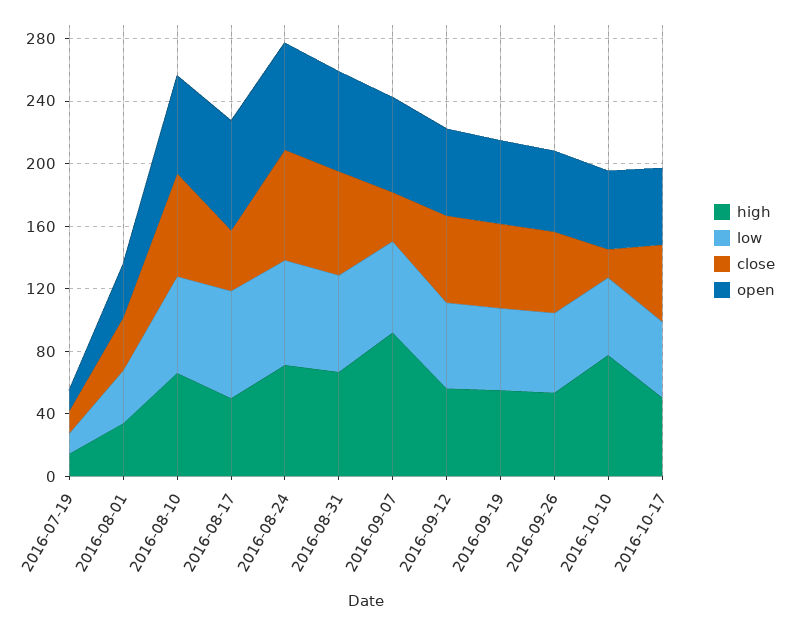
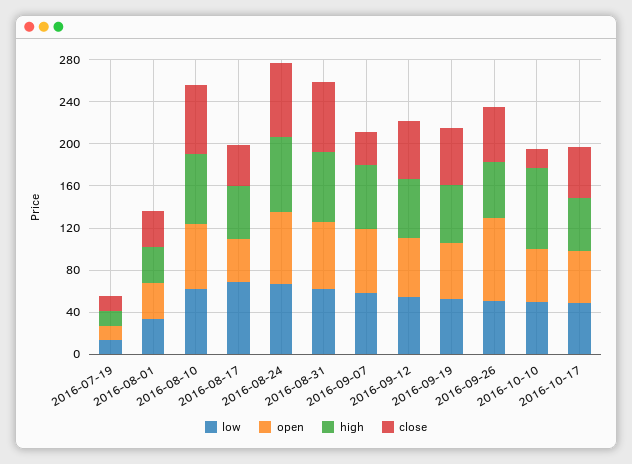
  {
    "high": {
      "2016-07-19": 10,
      "2016-08-01": 30,
      "2016-08-10": 70,
      "2016-08-17": 50,
      "2016-08-24": 70,
      "2016-08-31": 70,
-     "2016-09-07": 90,
+     "2016-09-07": 60,
      "2016-09-12": 60,
      "2016-09-19": 60,
      "2016-09-26": 50,
      "2016-10-10": 80,
      "2016-10-17": 50
    },
    "low": {
      "2016-07-19": 10,
      "2016-08-01": 30,
      "2016-08-10": 60,
      "2016-08-17": 70,
      "2016-08-24": 70,
      "2016-08-31": 60,
      "2016-09-07": 60,
      "2016-09-12": 50,
      "2016-09-19": 50,
      "2016-09-26": 50,
      "2016-10-10": 50,
      "2016-10-17": 50
    },
    "close": {
      "2016-07-19": 10,
      "2016-08-01": 30,
      "2016-08-10": 70,
      "2016-08-17": 40,
      "2016-08-24": 70,
      "2016-08-31": 70,
      "2016-09-07": 30,
      "2016-09-12": 60,
      "2016-09-19": 50,
      "2016-09-26": 50,
      "2016-10-10": 20,
      "2016-10-17": 50
    },
    "open": {
      "2016-07-19": 10,
      "2016-08-01": 30,
      "2016-08-10": 60,
-     "2016-08-17": 70,
+     "2016-08-17": 40,
      "2016-08-24": 70,
      "2016-08-31": 60,
      "2016-09-07": 60,
      "2016-09-12": 60,
      "2016-09-19": 50,
-     "2016-09-26": 50,
+     "2016-09-26": 80,
      "2016-10-10": 50,
      "2016-10-17": 50
    }
  }

